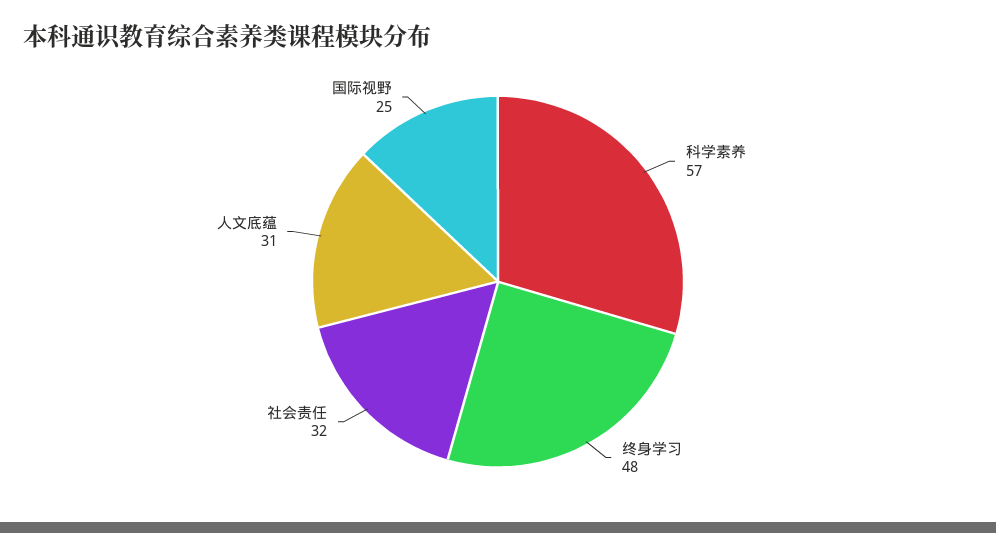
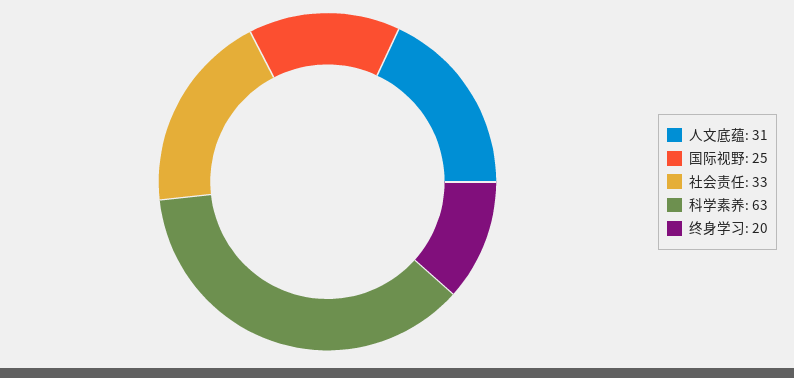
  {
-   "科学素养": 57,
+   "科学素养": 63,
-   "终身学习": 48,
+   "终身学习": 20,
-   "社会责任": 32,
+   "社会责任": 33,
    "人文底蕴": 31,
    "国际视野": 25
  }

